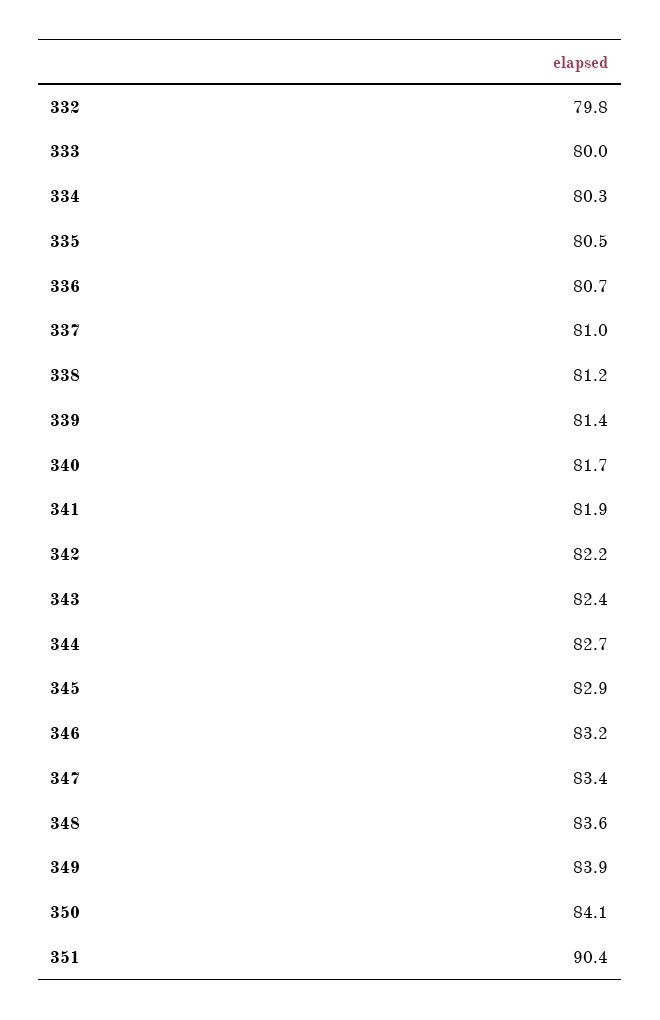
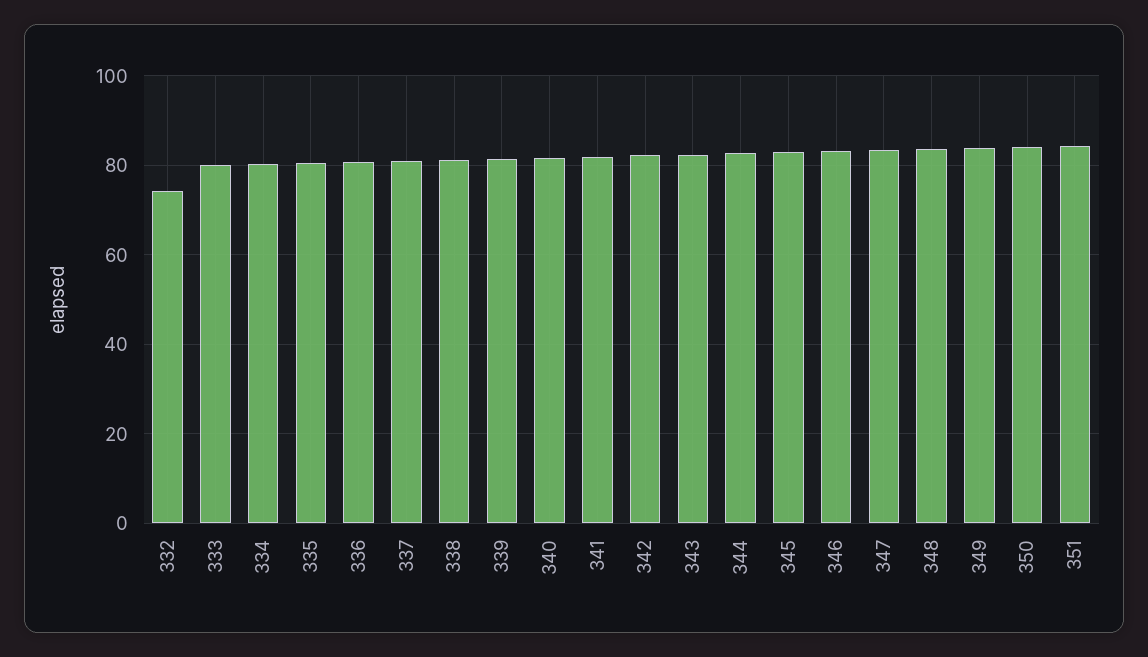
  {
-   "332": 79.8,
+   "332": 74,
    "333": 80,
    "334": 80.3,
    "335": 80.5,
    "336": 80.7,
    "337": 81,
    "338": 81.2,
    "339": 81.4,
    "340": 81.7,
    "341": 81.9,
    "342": 82.2,
    "343": 82.4,
    "344": 82.7,
    "345": 82.9,
    "346": 83.2,
    "347": 83.4,
    "348": 83.6,
    "349": 83.9,
    "350": 84.1,
-   "351": 90.4
+   "351": 84
  }

